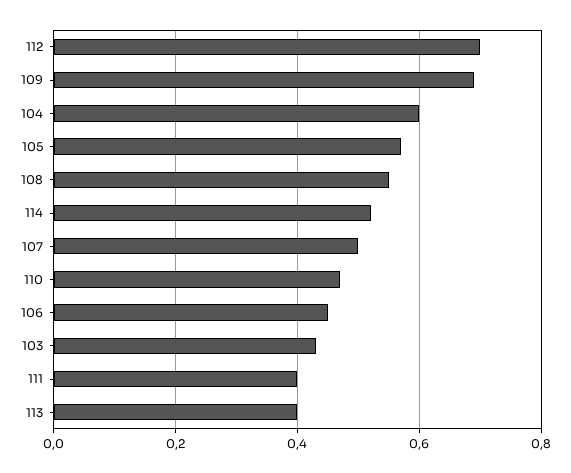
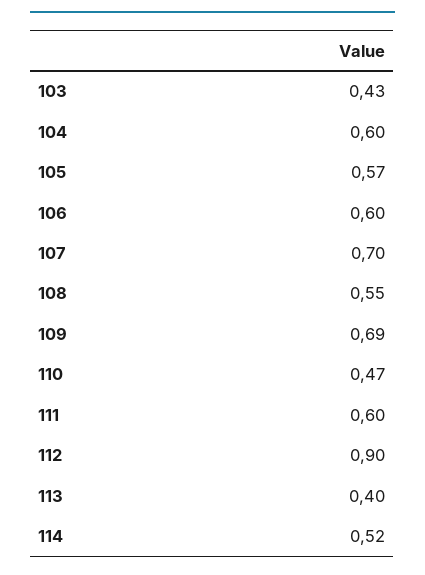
  {
-   "112": 0.7,
+   "112": 0.9,
    "109": 0.69,
    "104": 0.6,
    "105": 0.57,
    "108": 0.55,
    "114": 0.52,
-   "107": 0.5,
+   "107": 0.7,
    "110": 0.47,
-   "106": 0.45,
+   "106": 0.6,
    "103": 0.43,
-   "111": 0.4,
+   "111": 0.6,
    "113": 0.4
  }

